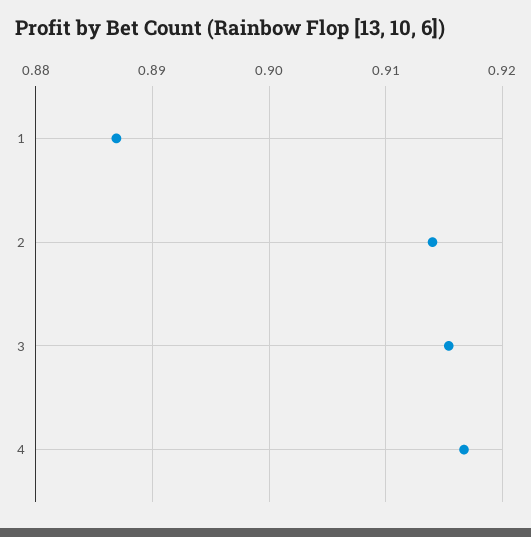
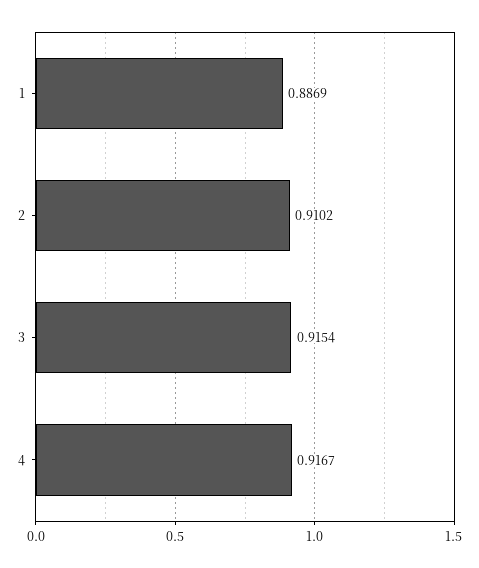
  {
    "1": 0.8869,
-   "2": 0.914,
+   "2": 0.9102,
    "3": 0.9154,
    "4": 0.9167
  }

